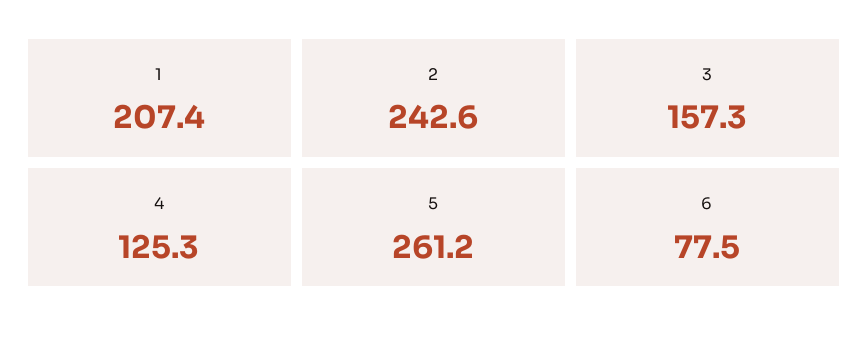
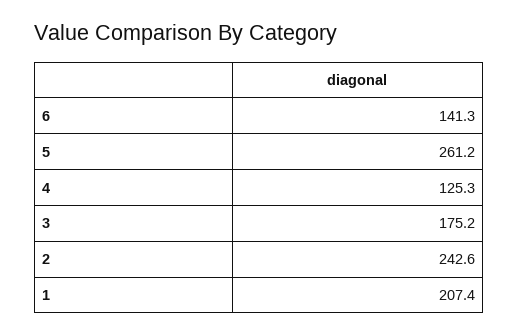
  {
    "1": 207.4,
    "2": 242.6,
-   "3": 157.3,
+   "3": 175.2,
    "4": 125.3,
    "5": 261.2,
-   "6": 77.5
+   "6": 141.3
  }

